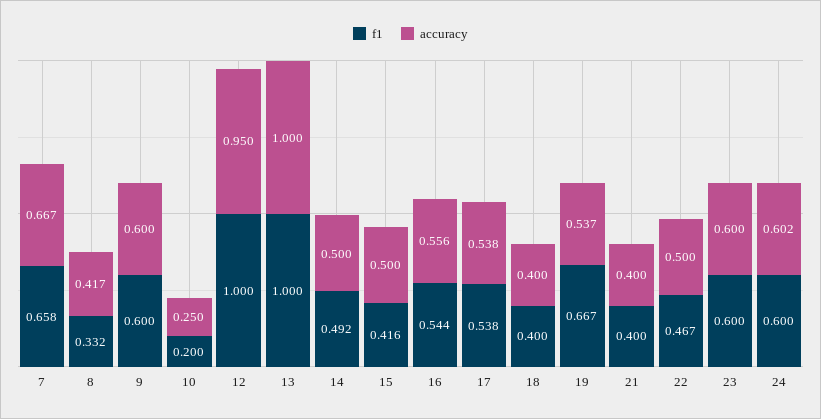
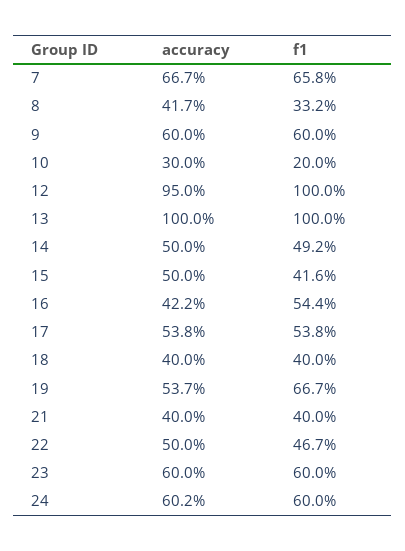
  {
    "f1": {
      "7": 0.658,
      "8": 0.332,
      "9": 0.6,
      "10": 0.2,
      "12": 1,
      "13": 1,
      "14": 0.492,
      "15": 0.416,
      "16": 0.544,
      "17": 0.538,
      "18": 0.4,
      "19": 0.667,
      "21": 0.4,
      "22": 0.467,
      "23": 0.6,
      "24": 0.6
    },
    "accuracy": {
      "7": 0.667,
      "8": 0.417,
      "9": 0.6,
-     "10": 0.25,
+     "10": 0.3,
      "12": 0.95,
      "13": 1,
      "14": 0.5,
      "15": 0.5,
-     "16": 0.556,
+     "16": 0.422,
      "17": 0.538,
      "18": 0.4,
      "19": 0.537,
      "21": 0.4,
      "22": 0.5,
      "23": 0.6,
      "24": 0.602
    }
  }

